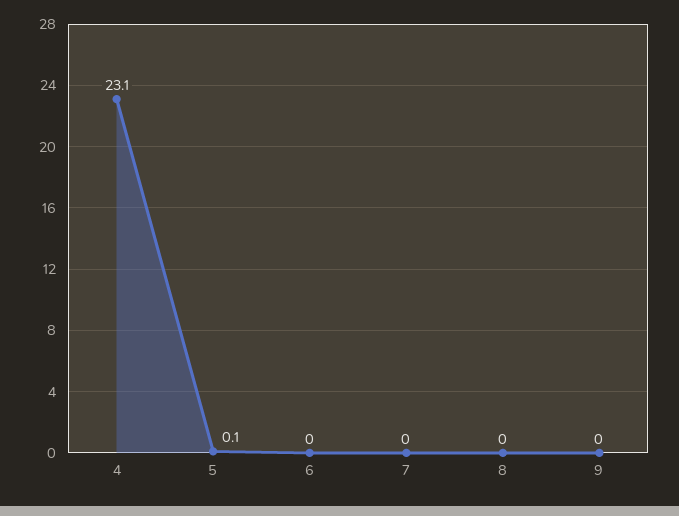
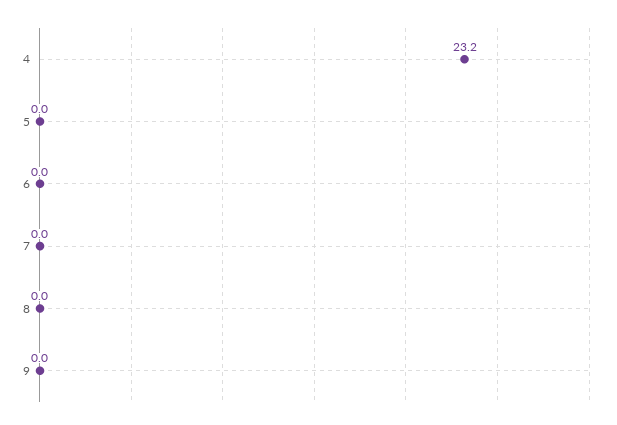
  {
-   "4": 23.1,
+   "4": 23.2,
-   "5": 0.1,
+   "5": 0,
    "6": 0,
    "7": 0,
    "8": 0,
    "9": 0
  }

